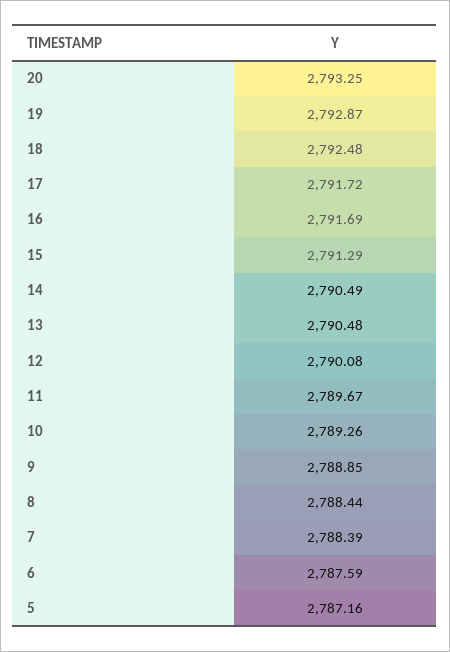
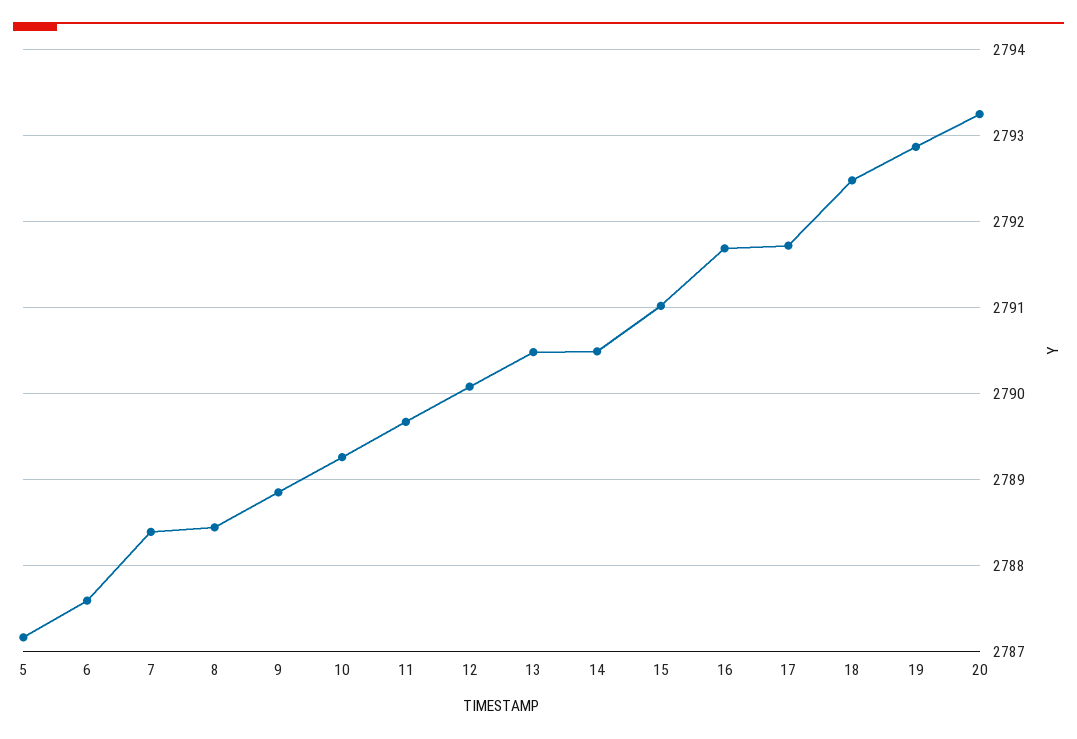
  {
    "20": 2793.25,
    "19": 2792.87,
    "18": 2792.48,
    "17": 2791.72,
    "16": 2791.69,
-   "15": 2791.29,
+   "15": 2791,
    "14": 2790.49,
    "13": 2790.48,
    "12": 2790.08,
    "11": 2789.67,
    "10": 2789.26,
    "9": 2788.85,
    "8": 2788.44,
    "7": 2788.39,
    "6": 2787.59,
    "5": 2787.16
  }

